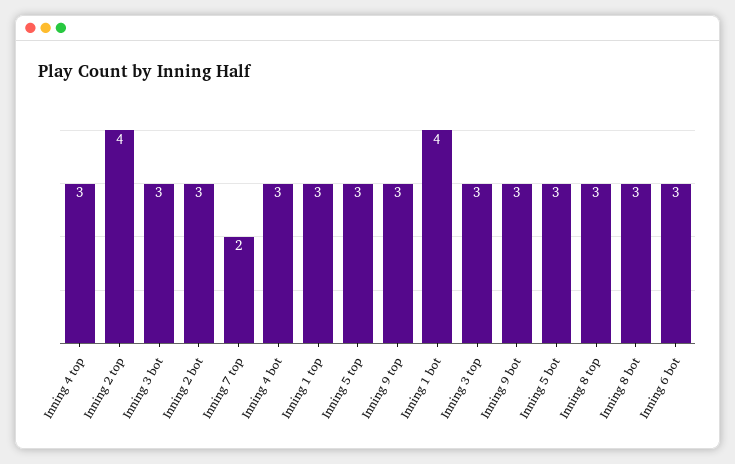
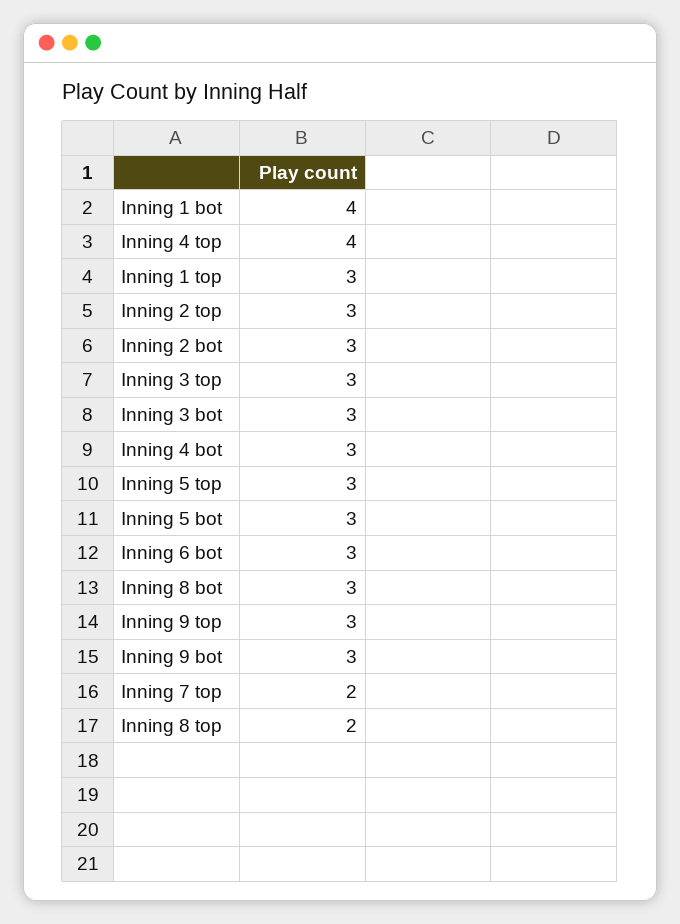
  {
-   "Inning 4 top": 3,
+   "Inning 4 top": 4,
-   "Inning 2 top": 4,
+   "Inning 2 top": 3,
    "Inning 3 bot": 3,
    "Inning 2 bot": 3,
    "Inning 7 top": 2,
    "Inning 4 bot": 3,
    "Inning 1 top": 3,
    "Inning 5 top": 3,
    "Inning 9 top": 3,
    "Inning 1 bot": 4,
    "Inning 3 top": 3,
    "Inning 9 bot": 3,
    "Inning 5 bot": 3,
-   "Inning 8 top": 3,
+   "Inning 8 top": 2,
    "Inning 8 bot": 3,
    "Inning 6 bot": 3
  }

